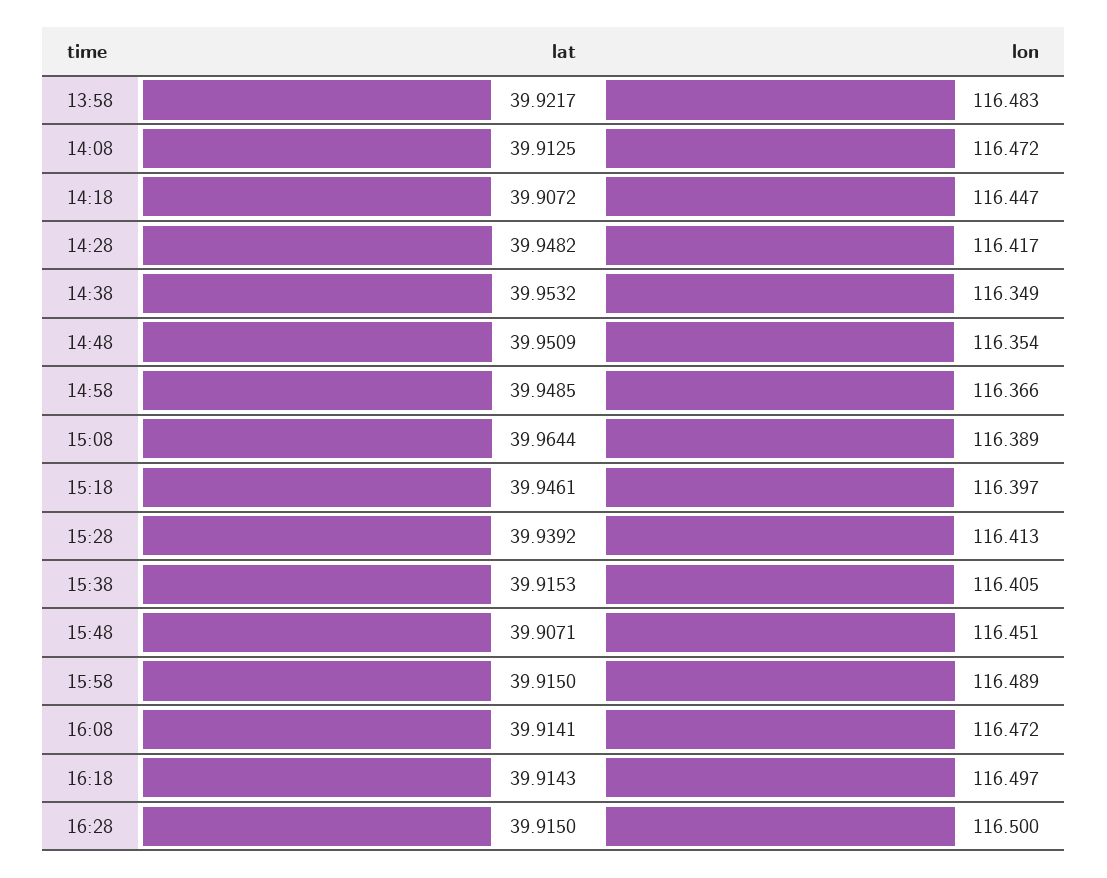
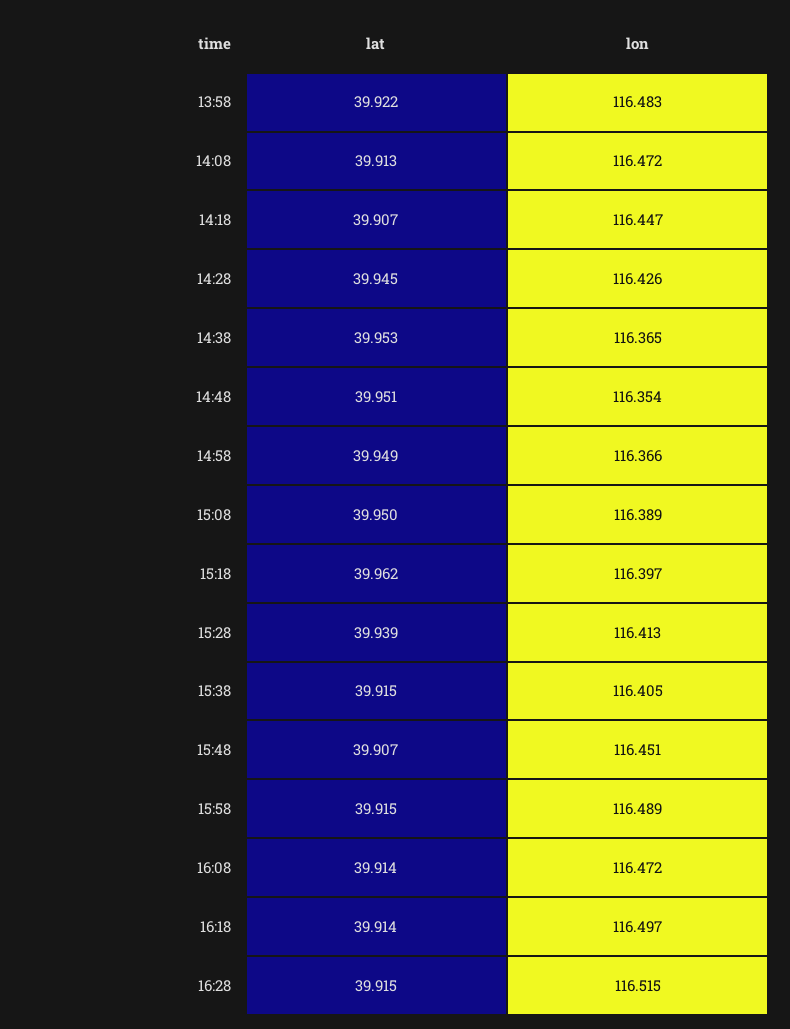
  {
    "lat": {
      "13:58": 39.9217,
      "14:08": 39.9125,
      "14:18": 39.9072,
-     "14:28": 39.9482,
+     "14:28": 39.945,
      "14:38": 39.9532,
      "14:48": 39.9509,
      "14:58": 39.9485,
-     "15:08": 39.9644,
+     "15:08": 39.95,
-     "15:18": 39.9461,
+     "15:18": 39.962,
      "15:28": 39.9392,
      "15:38": 39.9153,
      "15:48": 39.9071,
      "15:58": 39.915,
      "16:08": 39.9141,
      "16:18": 39.9143,
      "16:28": 39.915
    },
    "lon": {
      "13:58": 116.483,
      "14:08": 116.472,
      "14:18": 116.447,
-     "14:28": 116.417,
+     "14:28": 116.426,
-     "14:38": 116.349,
+     "14:38": 116.365,
      "14:48": 116.354,
      "14:58": 116.366,
      "15:08": 116.389,
      "15:18": 116.397,
      "15:28": 116.413,
      "15:38": 116.405,
      "15:48": 116.451,
      "15:58": 116.489,
      "16:08": 116.472,
      "16:18": 116.497,
-     "16:28": 116.5
+     "16:28": 116.515
    }
  }

